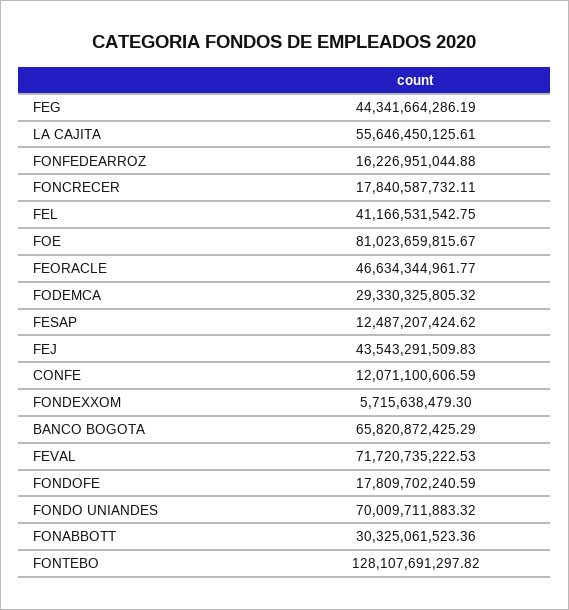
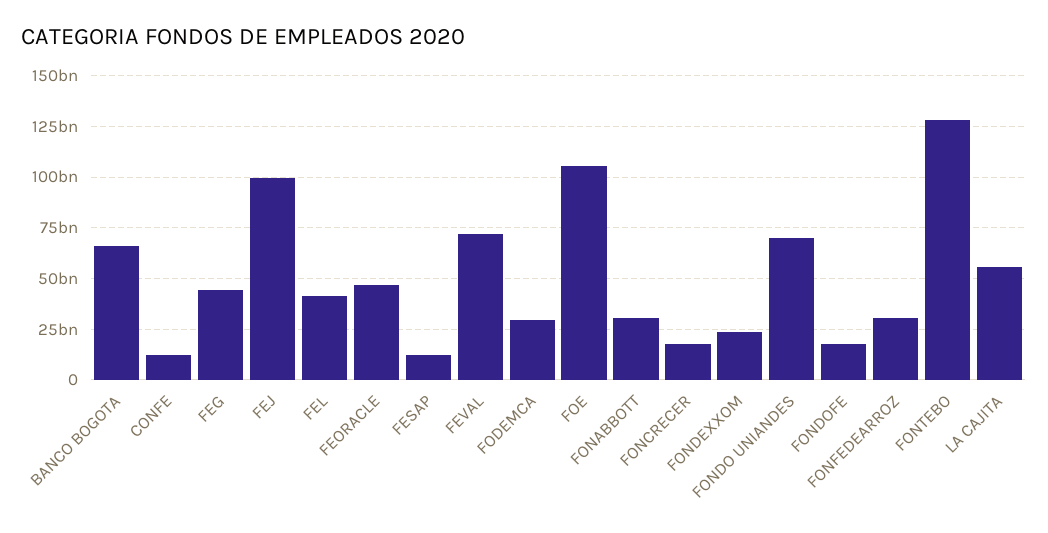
  {
    "FEG": 44341664286.19,
    "LA CAJITA": 55646450125.61,
-   "FONFEDEARROZ": 16226951044.88,
+   "FONFEDEARROZ": 30000000000,
    "FONCRECER": 17840587732.11,
    "FEL": 41166531542.75,
-   "FOE": 81023659815.67,
+   "FOE": 105000000000,
    "FEORACLE": 46634344961.77,
    "FODEMCA": 29330325805.32,
    "FESAP": 12487207424.62,
-   "FEJ": 43543291509.83,
+   "FEJ": 100000000000,
    "CONFE": 12071100606.59,
-   "FONDEXXOM": 5715638479.3,
+   "FONDEXXOM": 25000000000,
    "BANCO BOGOTA": 65820872425.29,
    "FEVAL": 71720735222.53,
    "FONDOFE": 17809702240.59,
    "FONDO UNIANDES": 70009711883.32,
    "FONABBOTT": 30325061523.36,
    "FONTEBO": 128107691297.82
  }

